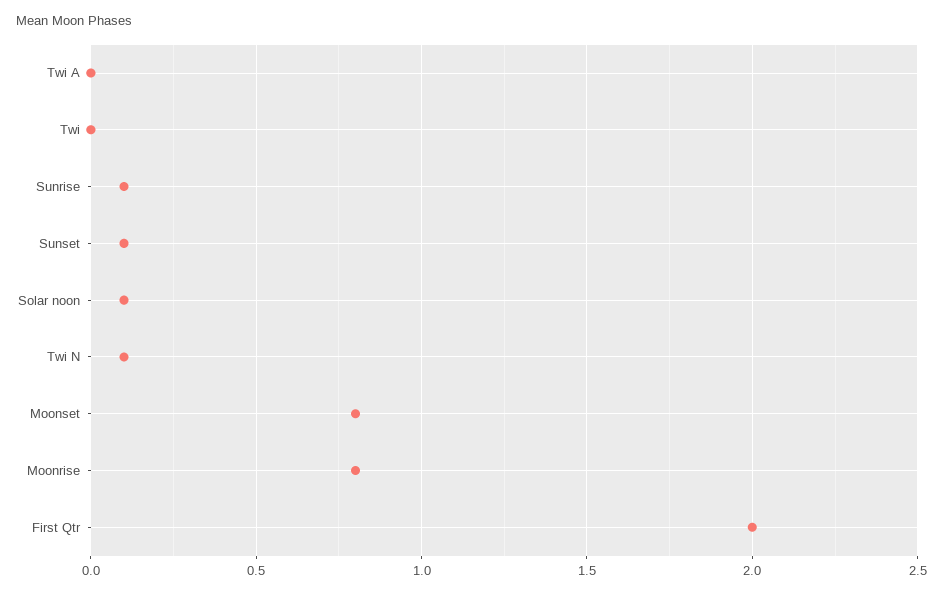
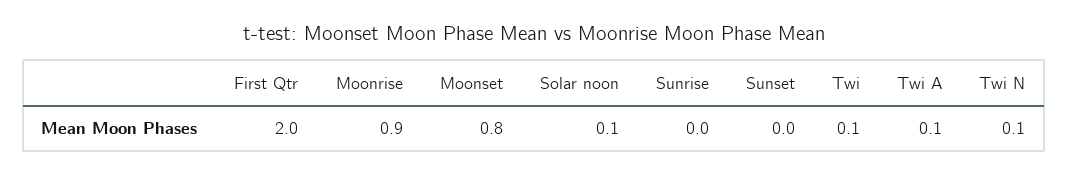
  {
-   "Twi A": 0,
+   "Twi A": 0.1,
-   "Twi": 0,
+   "Twi": 0.1,
-   "Sunrise": 0.1,
+   "Sunrise": 0,
-   "Sunset": 0.1,
+   "Sunset": 0,
    "Solar noon": 0.1,
    "Twi N": 0.1,
    "Moonset": 0.8,
-   "Moonrise": 0.8,
+   "Moonrise": 0.9,
    "First Qtr": 2
  }

